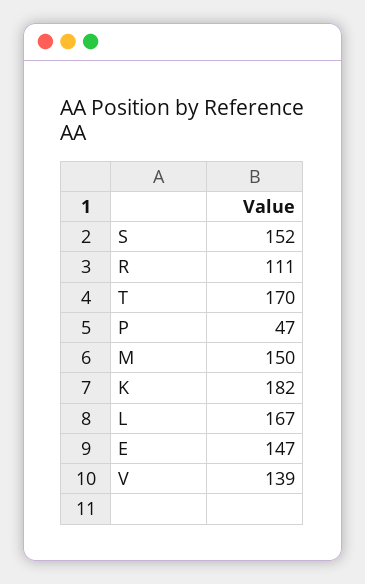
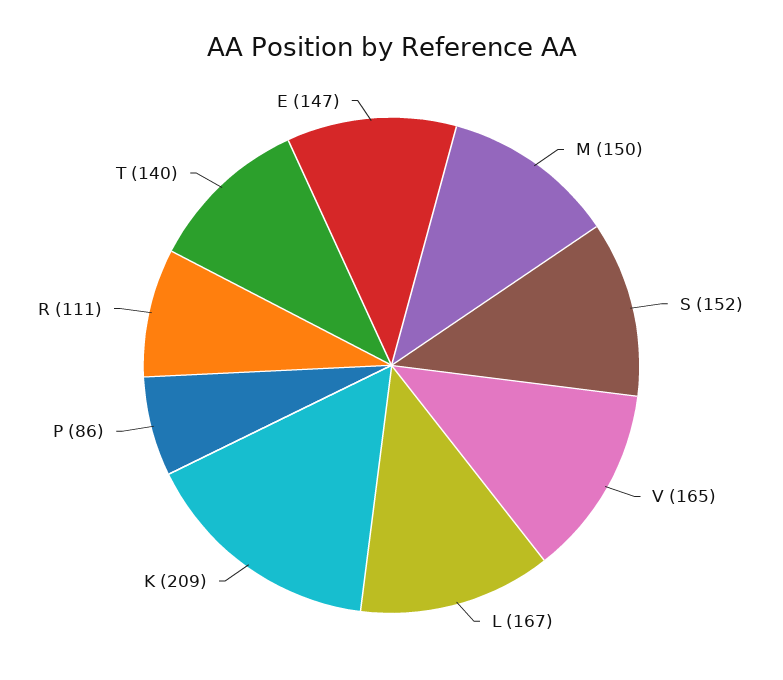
  {
    "S": 152,
    "R": 111,
-   "T": 170,
+   "T": 140,
-   "P": 47,
+   "P": 86,
    "M": 150,
-   "K": 182,
+   "K": 209,
    "L": 167,
    "E": 147,
-   "V": 139
+   "V": 165
  }

